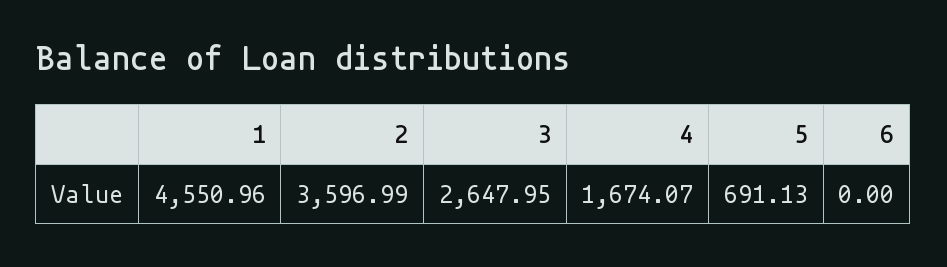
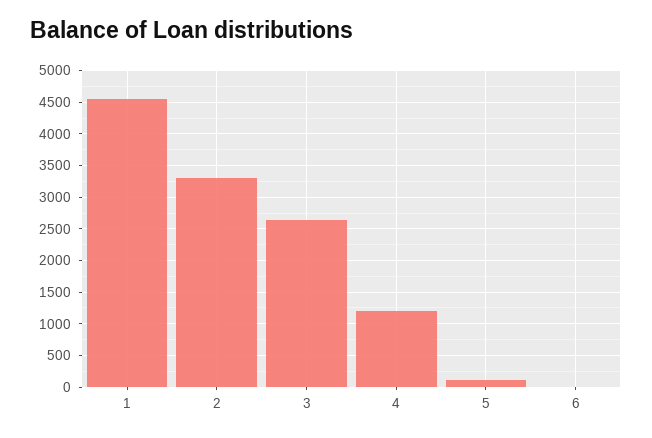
  {
    "1": 4550.96,
-   "2": 3596.99,
+   "2": 3300,
    "3": 2647.95,
-   "4": 1674.07,
+   "4": 1200,
-   "5": 691.13,
+   "5": 100,
    "6": 0
  }

